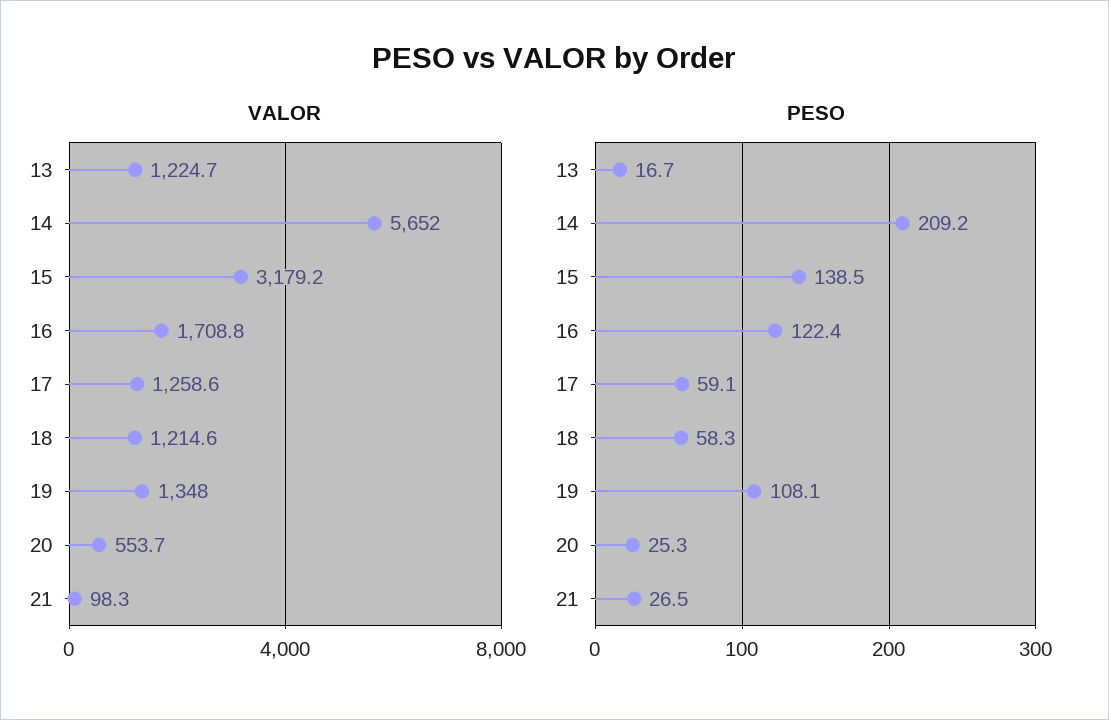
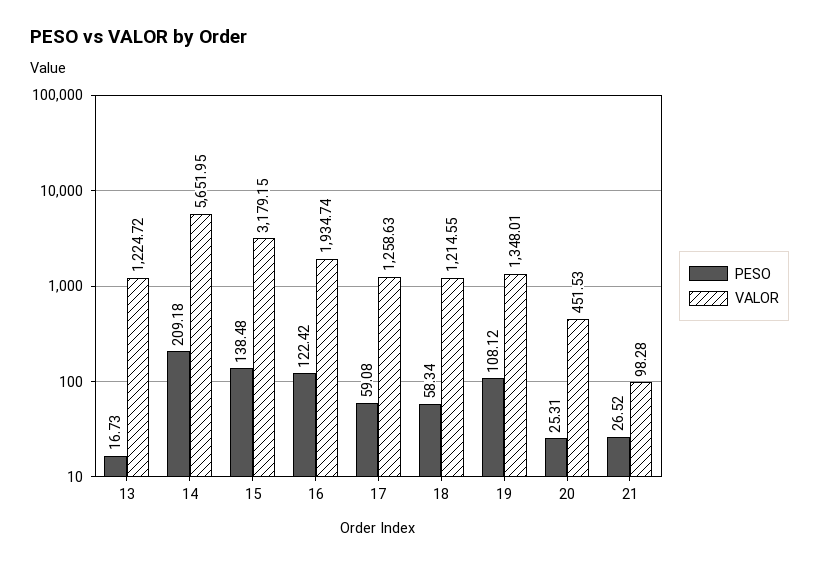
  {
    "VALOR": {
      "13": 1224.72,
      "14": 5651.95,
      "15": 3179.15,
-     "16": 1708.8,
+     "16": 1934.74,
      "17": 1258.63,
      "18": 1214.55,
      "19": 1348.01,
-     "20": 553.7,
+     "20": 451.53,
      "21": 98.28
    },
    "PESO": {
      "13": 16.73,
      "14": 209.18,
      "15": 138.48,
      "16": 122.42,
      "17": 59.08,
      "18": 58.34,
      "19": 108.12,
      "20": 25.31,
      "21": 26.52
    }
  }

